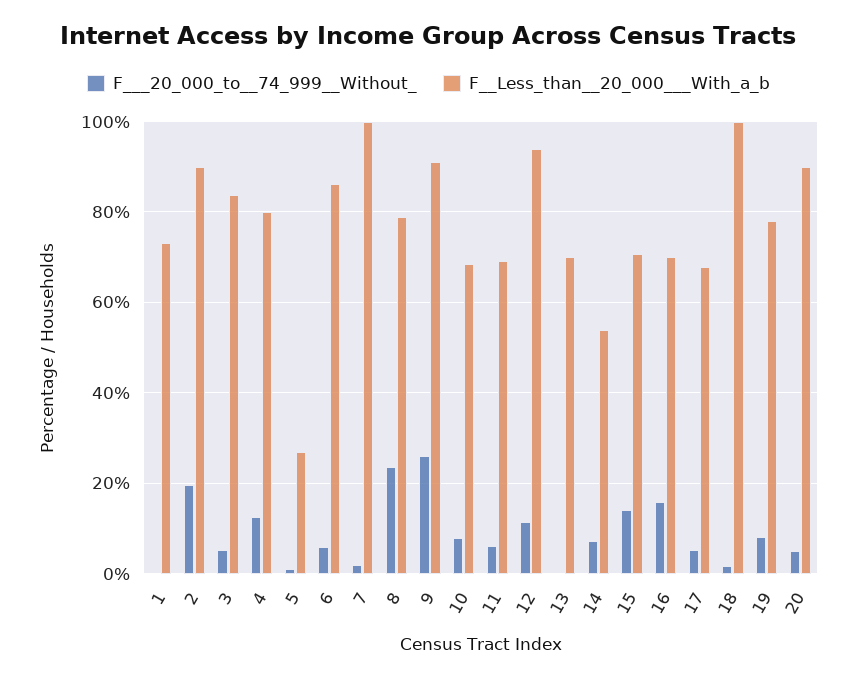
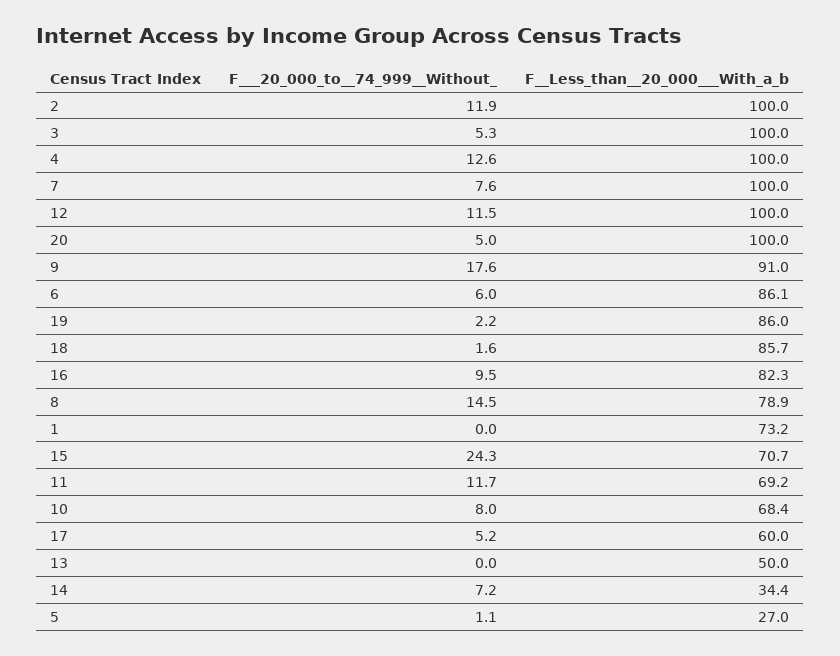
  {
    "F___20_000_to__74_999__Without_": {
      "1": 0,
-     "2": 20,
+     "2": 11.9,
      "3": 5.3,
      "4": 12.6,
      "5": 1.1,
      "6": 6,
-     "7": 2,
+     "7": 7.6,
-     "8": 24,
+     "8": 14.5,
-     "9": 26,
+     "9": 17.6,
      "10": 8,
-     "11": 6,
+     "11": 11.7,
      "12": 11.5,
      "13": 0,
      "14": 7.2,
-     "15": 14,
+     "15": 24.3,
-     "16": 16,
+     "16": 9.5,
      "17": 5.2,
      "18": 1.6,
-     "19": 8,
+     "19": 2.2,
      "20": 5
    },
    "F__Less_than__20_000___With_a_b": {
      "1": 73.2,
-     "2": 90,
+     "2": 100,
-     "3": 84,
+     "3": 100,
-     "4": 80,
+     "4": 100,
      "5": 27,
      "6": 86.1,
      "7": 100,
      "8": 78.9,
      "9": 91,
      "10": 68.4,
      "11": 69.2,
-     "12": 94,
+     "12": 100,
-     "13": 70,
+     "13": 50,
-     "14": 54,
+     "14": 34.4,
      "15": 70.7,
-     "16": 70,
+     "16": 82.3,
-     "17": 68,
+     "17": 60,
-     "18": 100,
+     "18": 85.7,
-     "19": 78,
+     "19": 86,
-     "20": 90
+     "20": 100
    }
  }

